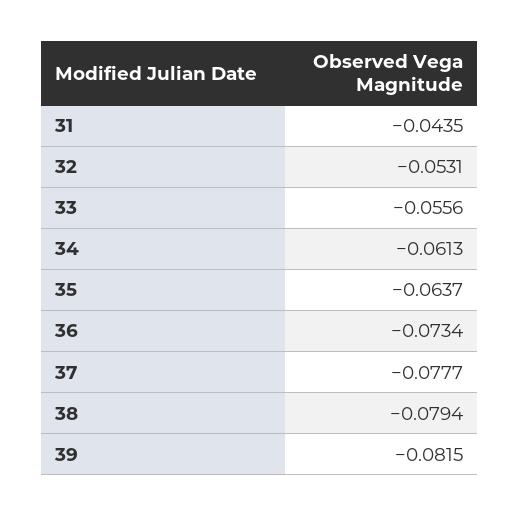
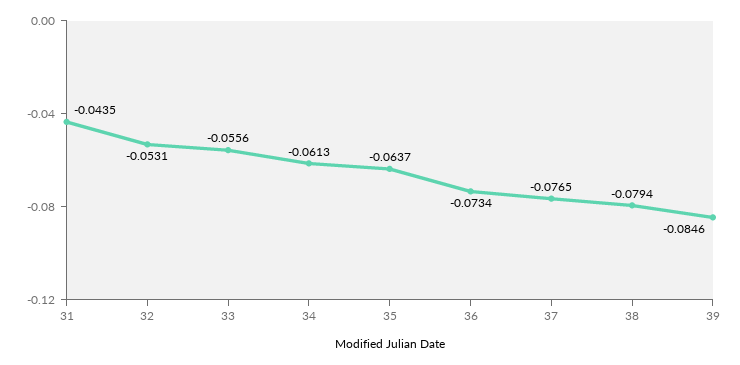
  {
    "31": -0.0435,
    "32": -0.0531,
    "33": -0.0556,
    "34": -0.0613,
    "35": -0.0637,
    "36": -0.0734,
-   "37": -0.0777,
+   "37": -0.0765,
    "38": -0.0794,
-   "39": -0.0815
+   "39": -0.0846
  }

